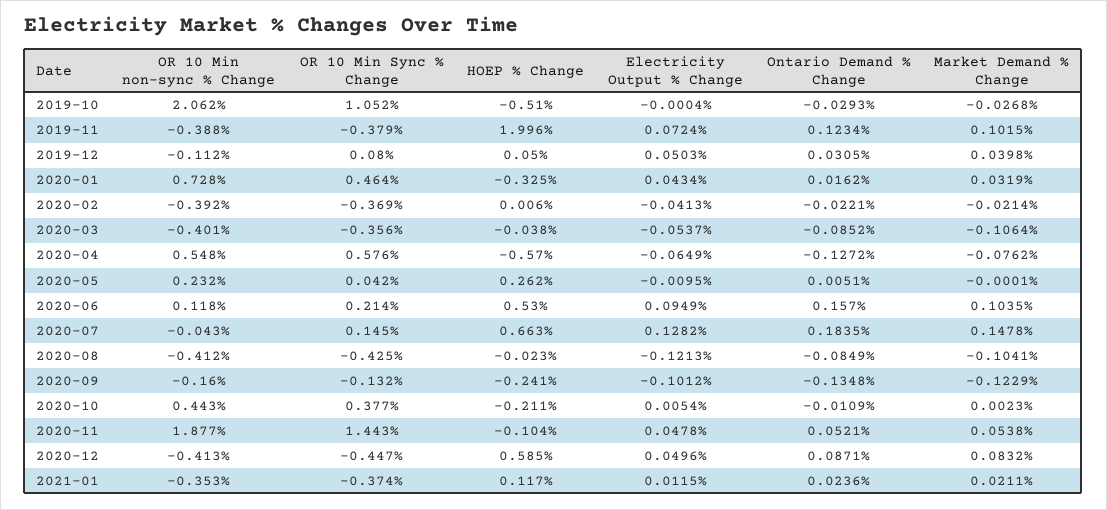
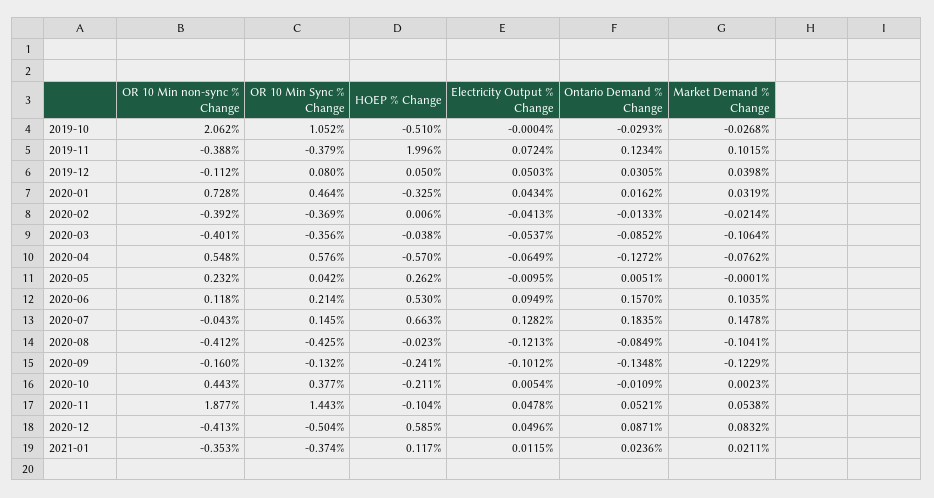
  {
    "OR 10 Min non-sync % Change": {
      "2019-10": 2.062,
      "2019-11": -0.388,
      "2019-12": -0.112,
      "2020-01": 0.728,
      "2020-02": -0.392,
      "2020-03": -0.401,
      "2020-04": 0.548,
      "2020-05": 0.232,
      "2020-06": 0.118,
      "2020-07": -0.043,
      "2020-08": -0.412,
      "2020-09": -0.16,
      "2020-10": 0.443,
      "2020-11": 1.877,
      "2020-12": -0.413,
      "2021-01": -0.353
    },
    "OR 10 Min Sync % Change": {
      "2019-10": 1.052,
      "2019-11": -0.379,
      "2019-12": 0.08,
      "2020-01": 0.464,
      "2020-02": -0.369,
      "2020-03": -0.356,
      "2020-04": 0.576,
      "2020-05": 0.042,
      "2020-06": 0.214,
      "2020-07": 0.145,
      "2020-08": -0.425,
      "2020-09": -0.132,
      "2020-10": 0.377,
      "2020-11": 1.443,
-     "2020-12": -0.447,
+     "2020-12": -0.504,
      "2021-01": -0.374
    },
    "HOEP % Change": {
      "2019-10": -0.51,
      "2019-11": 1.996,
      "2019-12": 0.05,
      "2020-01": -0.325,
      "2020-02": 0.006,
      "2020-03": -0.038,
      "2020-04": -0.57,
      "2020-05": 0.262,
      "2020-06": 0.53,
      "2020-07": 0.663,
      "2020-08": -0.023,
      "2020-09": -0.241,
      "2020-10": -0.211,
      "2020-11": -0.104,
      "2020-12": 0.585,
      "2021-01": 0.117
    },
    "Electricity Output % Change": {
      "2019-10": -0.0004,
      "2019-11": 0.0724,
      "2019-12": 0.0503,
      "2020-01": 0.0434,
      "2020-02": -0.0413,
      "2020-03": -0.0537,
      "2020-04": -0.0649,
      "2020-05": -0.0095,
      "2020-06": 0.0949,
      "2020-07": 0.1282,
      "2020-08": -0.1213,
      "2020-09": -0.1012,
      "2020-10": 0.0054,
      "2020-11": 0.0478,
      "2020-12": 0.0496,
      "2021-01": 0.0115
    },
    "Ontario Demand % Change": {
      "2019-10": -0.0293,
      "2019-11": 0.1234,
      "2019-12": 0.0305,
      "2020-01": 0.0162,
-     "2020-02": -0.0221,
+     "2020-02": -0.0133,
      "2020-03": -0.0852,
      "2020-04": -0.1272,
      "2020-05": 0.0051,
      "2020-06": 0.157,
      "2020-07": 0.1835,
      "2020-08": -0.0849,
      "2020-09": -0.1348,
      "2020-10": -0.0109,
      "2020-11": 0.0521,
      "2020-12": 0.0871,
      "2021-01": 0.0236
    },
    "Market Demand % Change": {
      "2019-10": -0.0268,
      "2019-11": 0.1015,
      "2019-12": 0.0398,
      "2020-01": 0.0319,
      "2020-02": -0.0214,
      "2020-03": -0.1064,
      "2020-04": -0.0762,
      "2020-05": -0.0001,
      "2020-06": 0.1035,
      "2020-07": 0.1478,
      "2020-08": -0.1041,
      "2020-09": -0.1229,
      "2020-10": 0.0023,
      "2020-11": 0.0538,
      "2020-12": 0.0832,
      "2021-01": 0.0211
    }
  }

